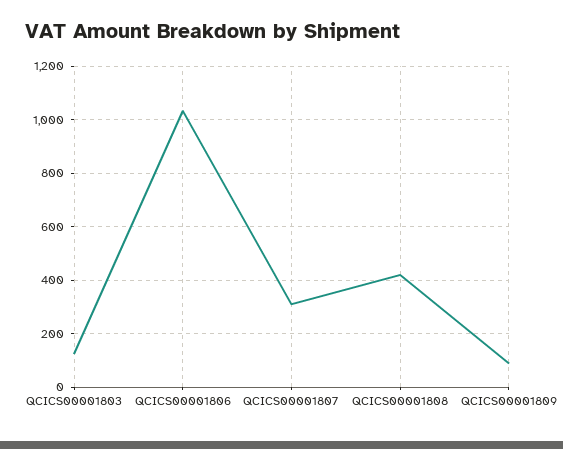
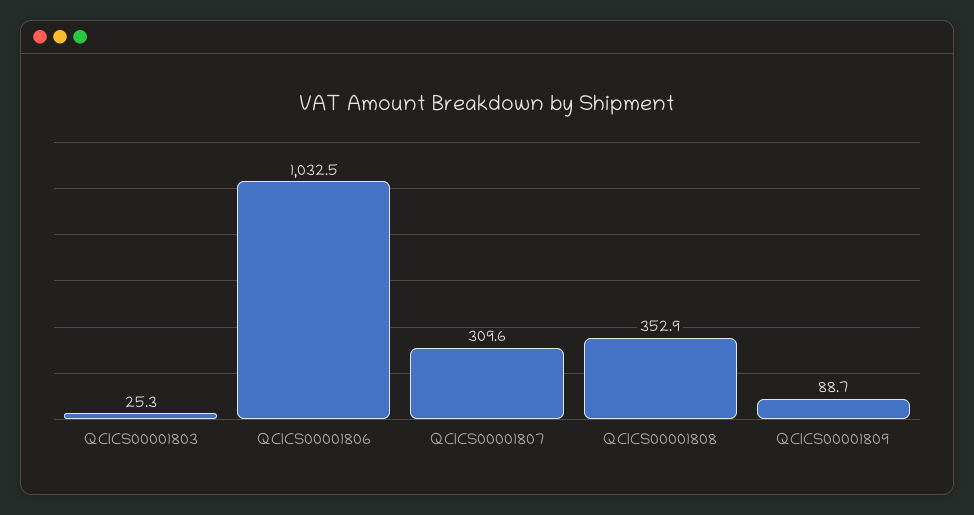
  {
-   "QCICS00001803": 125,
+   "QCICS00001803": 25.3,
    "QCICS00001806": 1032.5,
    "QCICS00001807": 309.6,
-   "QCICS00001808": 425,
+   "QCICS00001808": 352.9,
    "QCICS00001809": 88.7
  }

